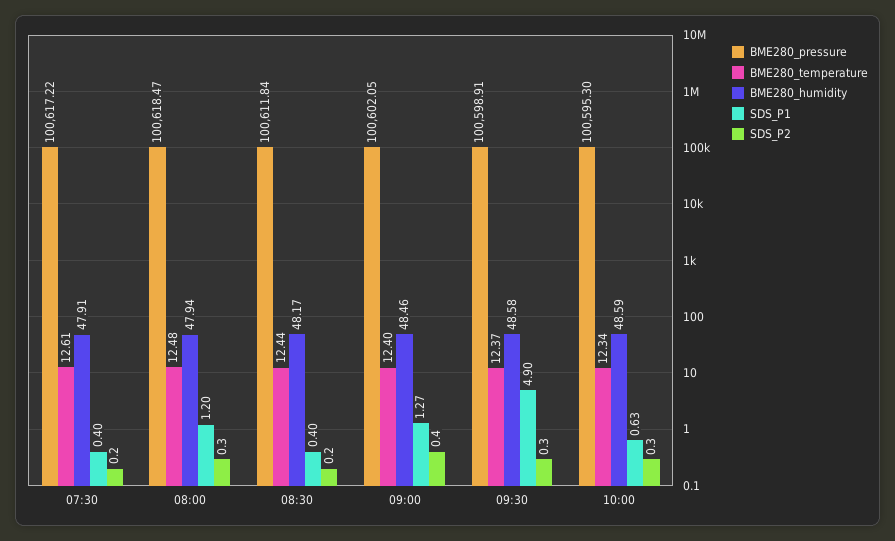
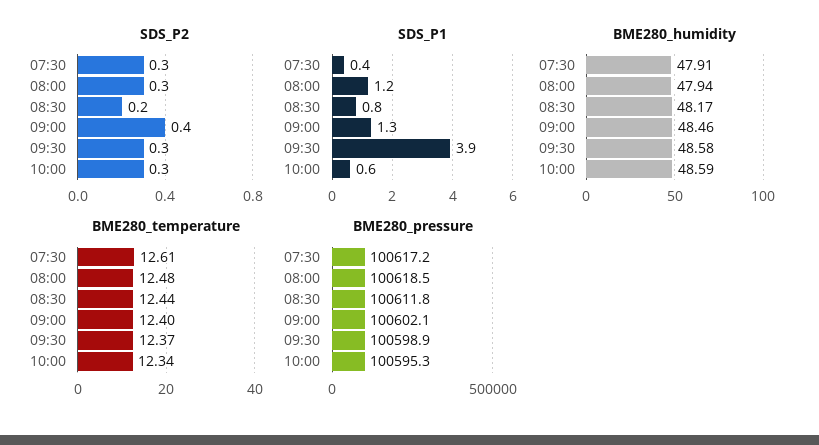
  {
    "BME280_pressure": {
      "07:30": 100617.22,
      "08:00": 100618.47,
      "08:30": 100611.84,
      "09:00": 100602.05,
      "09:30": 100598.91,
      "10:00": 100595.3
    },
    "BME280_temperature": {
      "07:30": 12.61,
      "08:00": 12.48,
      "08:30": 12.44,
      "09:00": 12.4,
      "09:30": 12.37,
      "10:00": 12.34
    },
    "BME280_humidity": {
      "07:30": 47.91,
      "08:00": 47.94,
      "08:30": 48.17,
      "09:00": 48.46,
      "09:30": 48.58,
      "10:00": 48.59
    },
    "SDS_P1": {
      "07:30": 0.4,
      "08:00": 1.2,
-     "08:30": 0.4,
+     "08:30": 0.8,
      "09:00": 1.27,
-     "09:30": 4.9,
+     "09:30": 3.9,
      "10:00": 0.63
    },
    "SDS_P2": {
-     "07:30": 0.2,
+     "07:30": 0.3,
      "08:00": 0.3,
      "08:30": 0.2,
      "09:00": 0.4,
      "09:30": 0.3,
      "10:00": 0.3
    }
  }

